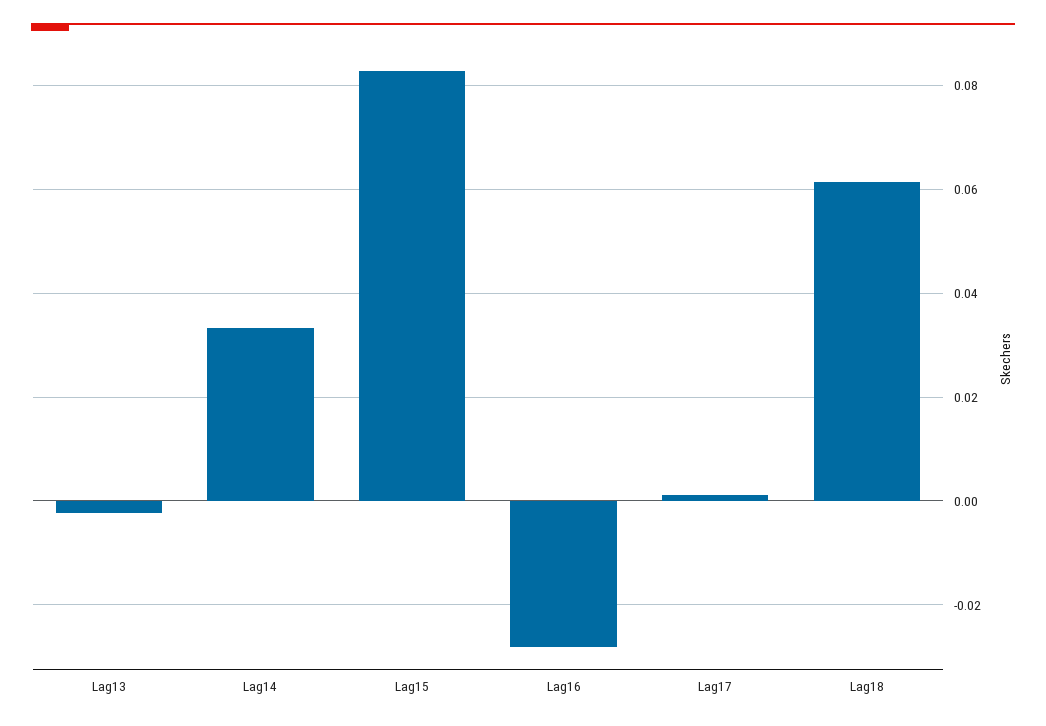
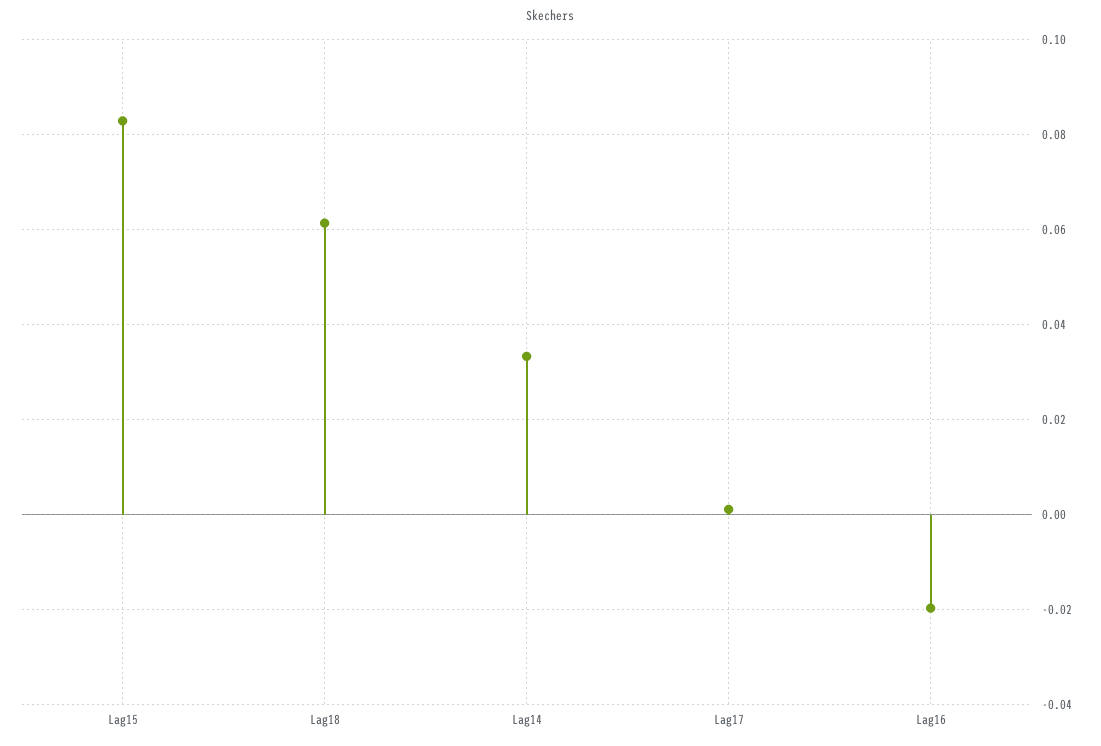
  {
-   "Lag13": -0.002,
    "Lag14": 0.034,
    "Lag15": 0.082,
-   "Lag16": -0.028,
+   "Lag16": -0.02,
    "Lag17": 0.002,
    "Lag18": 0.062
  }

